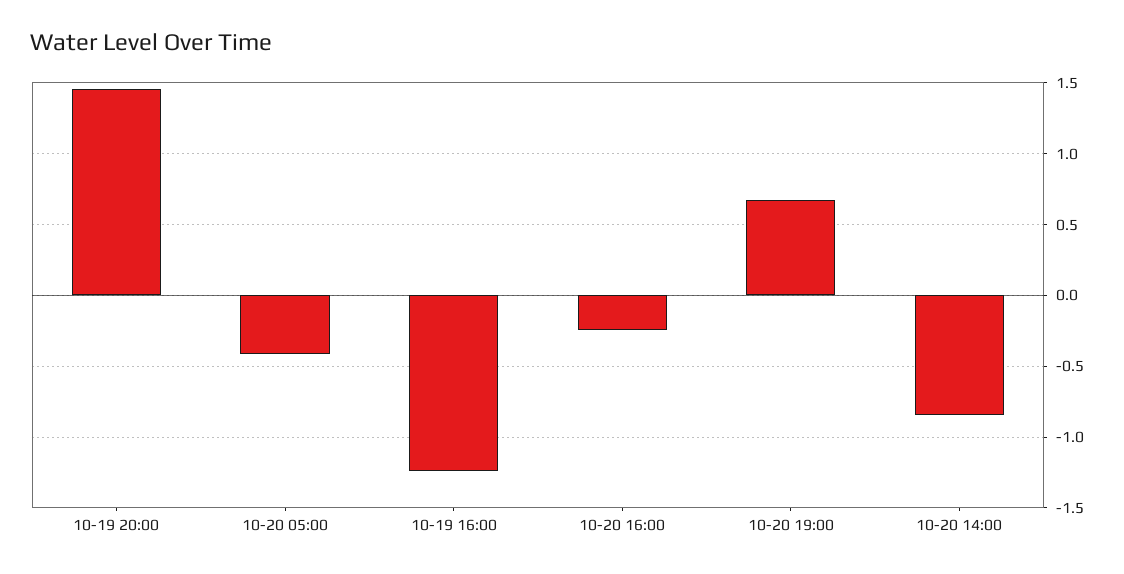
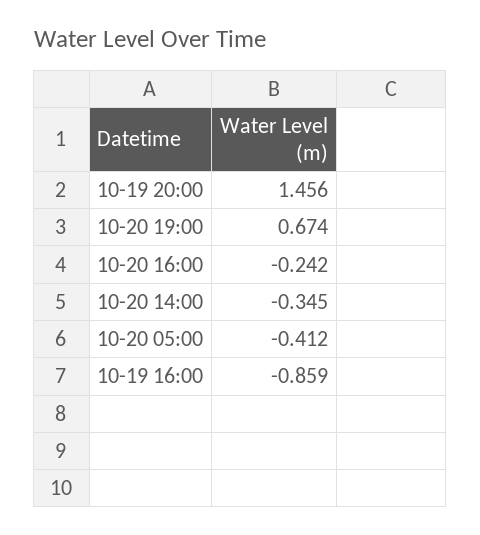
  {
    "10-19 20:00": 1.456,
    "10-20 05:00": -0.412,
-   "10-19 16:00": -1.25,
+   "10-19 16:00": -0.859,
    "10-20 16:00": -0.242,
    "10-20 19:00": 0.674,
-   "10-20 14:00": -0.85
+   "10-20 14:00": -0.345
  }

